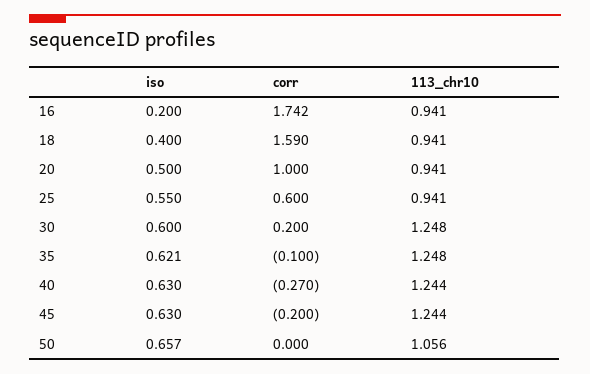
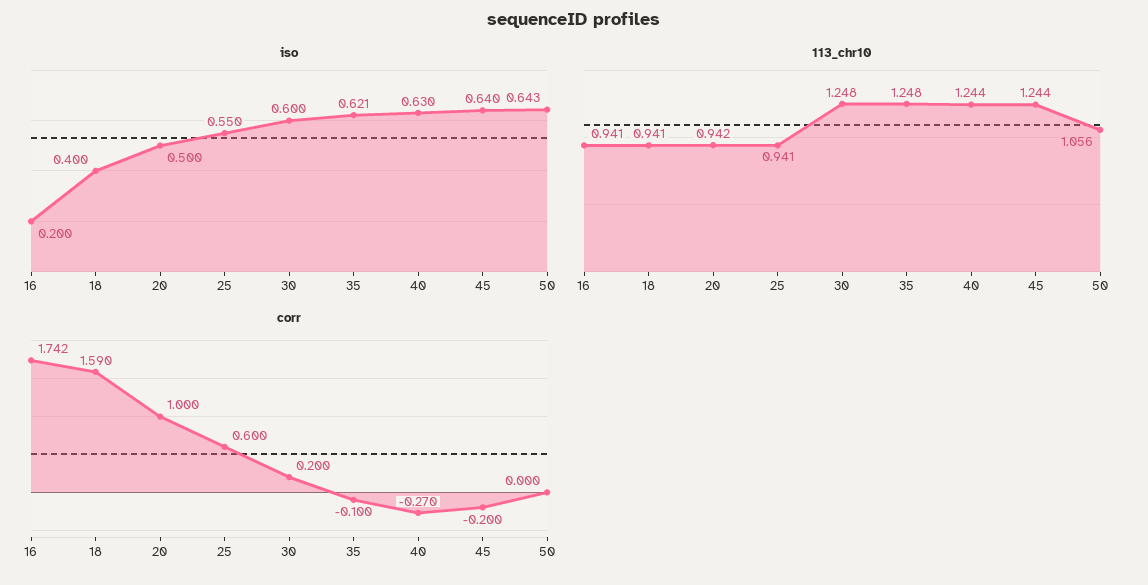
  {
    "iso": {
      "16": 0.2,
      "18": 0.4,
      "20": 0.5,
      "25": 0.55,
      "30": 0.6,
      "35": 0.621,
      "40": 0.63,
-     "45": 0.63,
+     "45": 0.64,
-     "50": 0.657
+     "50": 0.643
    },
    "corr": {
      "16": 1.742,
      "18": 1.59,
      "20": 1,
      "25": 0.6,
      "30": 0.2,
      "35": -0.1,
      "40": -0.27,
      "45": -0.2,
      "50": 0
    },
    "113_chr10": {
      "16": 0.941,
      "18": 0.941,
-     "20": 0.941,
+     "20": 0.942,
      "25": 0.941,
      "30": 1.248,
      "35": 1.248,
      "40": 1.244,
      "45": 1.244,
      "50": 1.056
    }
  }

